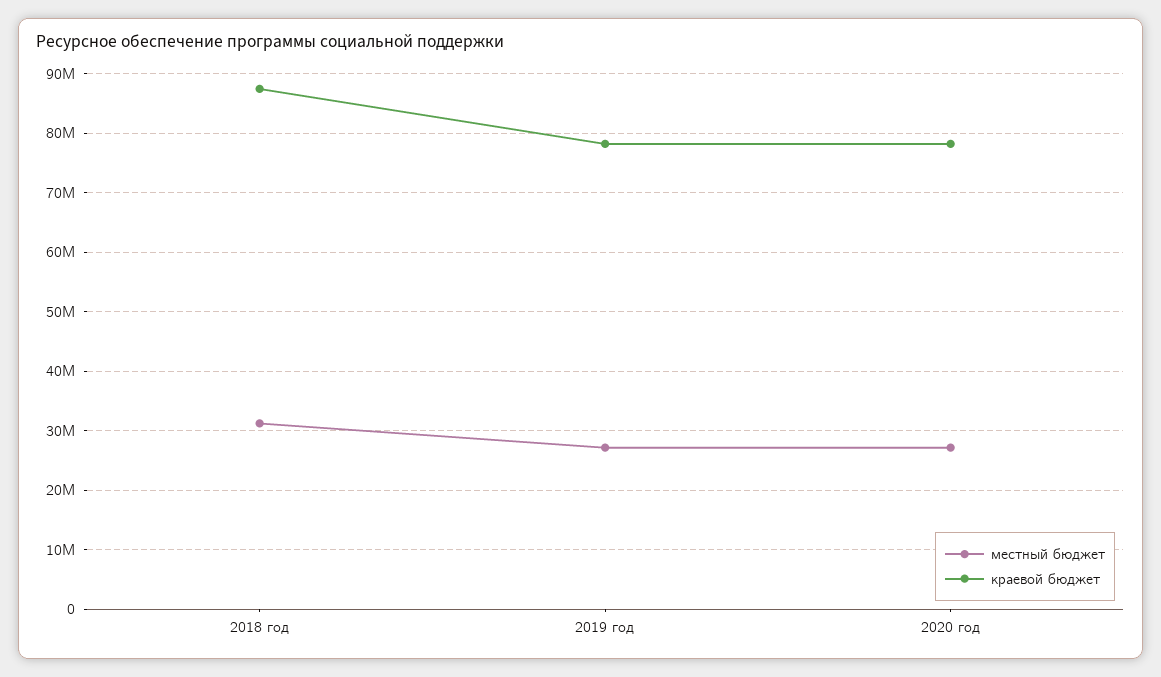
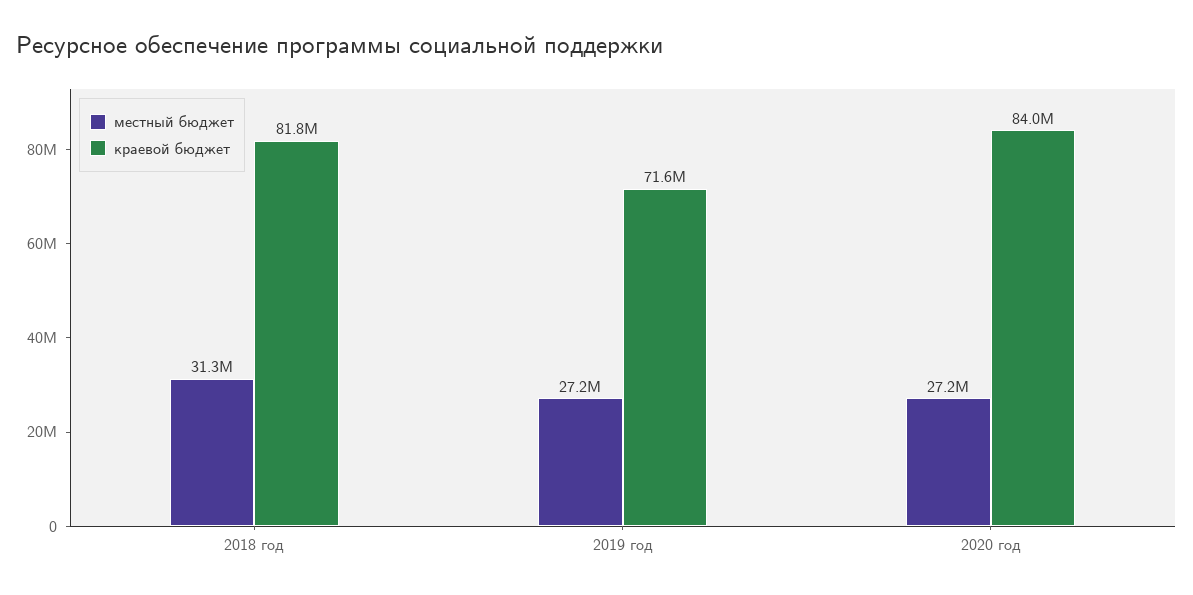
  {
    "местный бюджет": {
      "2018 год": 31300000,
      "2019 год": 27200000,
      "2020 год": 27200000
    },
    "краевой бюджет": {
-     "2018 год": 88000000,
+     "2018 год": 81800000,
-     "2019 год": 78000000,
+     "2019 год": 71600000,
-     "2020 год": 78000000
+     "2020 год": 84000000
    }
  }

